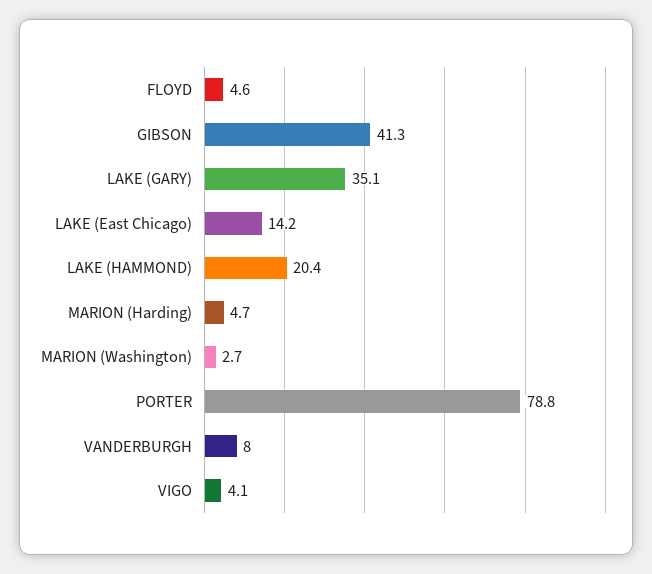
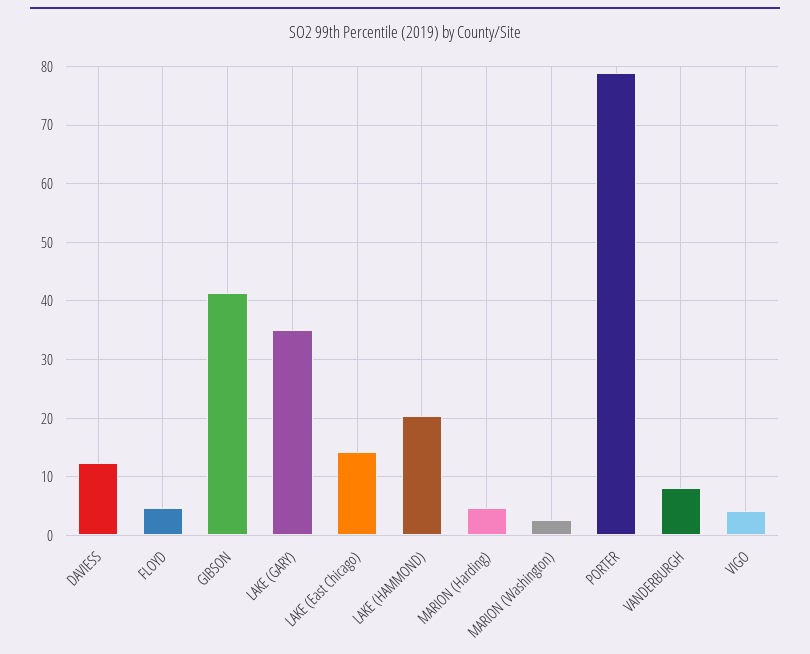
  {
    "FLOYD": 4.6,
    "GIBSON": 41.3,
    "LAKE (GARY)": 35.1,
    "LAKE (East Chicago)": 14.2,
    "LAKE (HAMMOND)": 20.4,
    "MARION (Harding)": 4.7,
    "MARION (Washington)": 2.7,
    "PORTER": 78.8,
    "VANDERBURGH": 8,
-   "VIGO": 4.1
+   "VIGO": 4.1,
+   "DAVIESS": 12
  }

